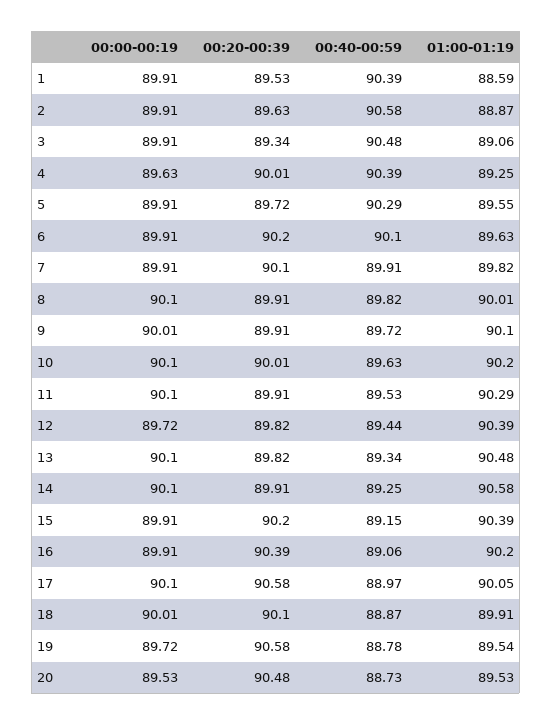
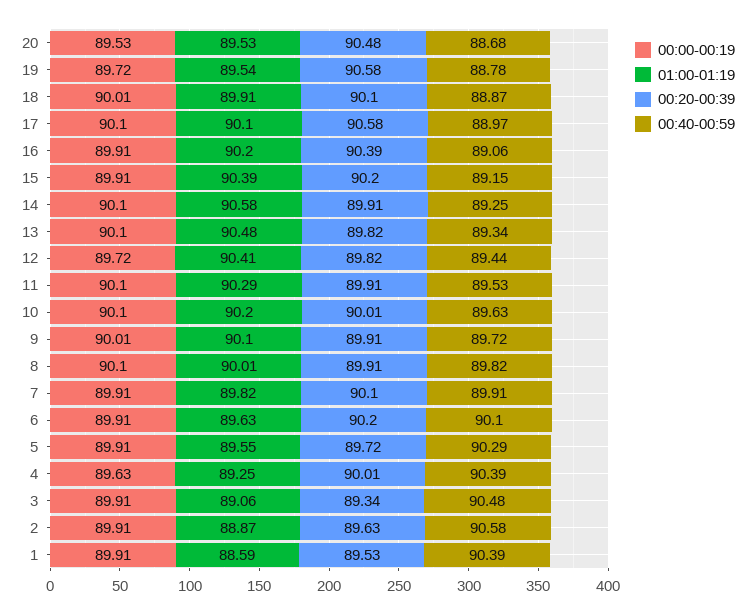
  {
    "00:00-00:19": {
      "1": 89.91,
      "2": 89.91,
      "3": 89.91,
      "4": 89.63,
      "5": 89.91,
      "6": 89.91,
      "7": 89.91,
      "8": 90.1,
      "9": 90.01,
      "10": 90.1,
      "11": 90.1,
      "12": 89.72,
      "13": 90.1,
      "14": 90.1,
      "15": 89.91,
      "16": 89.91,
      "17": 90.1,
      "18": 90.01,
      "19": 89.72,
      "20": 89.53
    },
    "00:20-00:39": {
      "1": 89.53,
      "2": 89.63,
      "3": 89.34,
      "4": 90.01,
      "5": 89.72,
      "6": 90.2,
      "7": 90.1,
      "8": 89.91,
      "9": 89.91,
      "10": 90.01,
      "11": 89.91,
      "12": 89.82,
      "13": 89.82,
      "14": 89.91,
      "15": 90.2,
      "16": 90.39,
      "17": 90.58,
      "18": 90.1,
      "19": 90.58,
      "20": 90.48
    },
    "00:40-00:59": {
      "1": 90.39,
      "2": 90.58,
      "3": 90.48,
      "4": 90.39,
      "5": 90.29,
      "6": 90.1,
      "7": 89.91,
      "8": 89.82,
      "9": 89.72,
      "10": 89.63,
      "11": 89.53,
      "12": 89.44,
      "13": 89.34,
      "14": 89.25,
      "15": 89.15,
      "16": 89.06,
      "17": 88.97,
      "18": 88.87,
      "19": 88.78,
-     "20": 88.73
+     "20": 88.68
    },
    "01:00-01:19": {
      "1": 88.59,
      "2": 88.87,
      "3": 89.06,
      "4": 89.25,
      "5": 89.55,
      "6": 89.63,
      "7": 89.82,
      "8": 90.01,
      "9": 90.1,
      "10": 90.2,
      "11": 90.29,
-     "12": 90.39,
+     "12": 90.41,
      "13": 90.48,
      "14": 90.58,
      "15": 90.39,
      "16": 90.2,
-     "17": 90.05,
+     "17": 90.1,
      "18": 89.91,
      "19": 89.54,
      "20": 89.53
    }
  }

